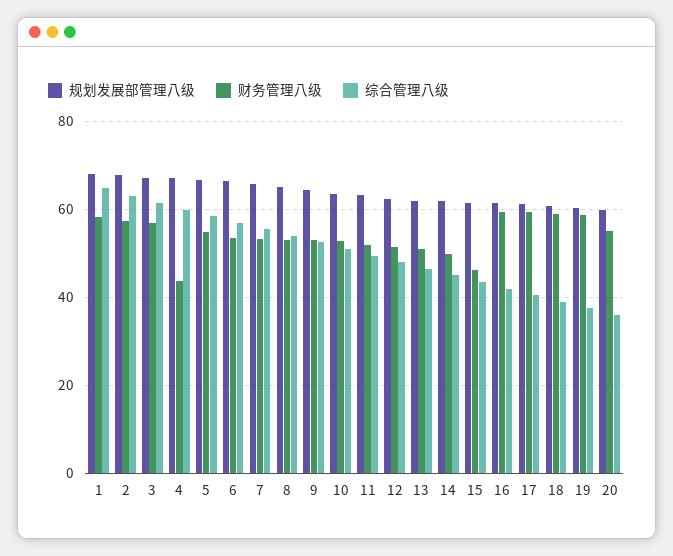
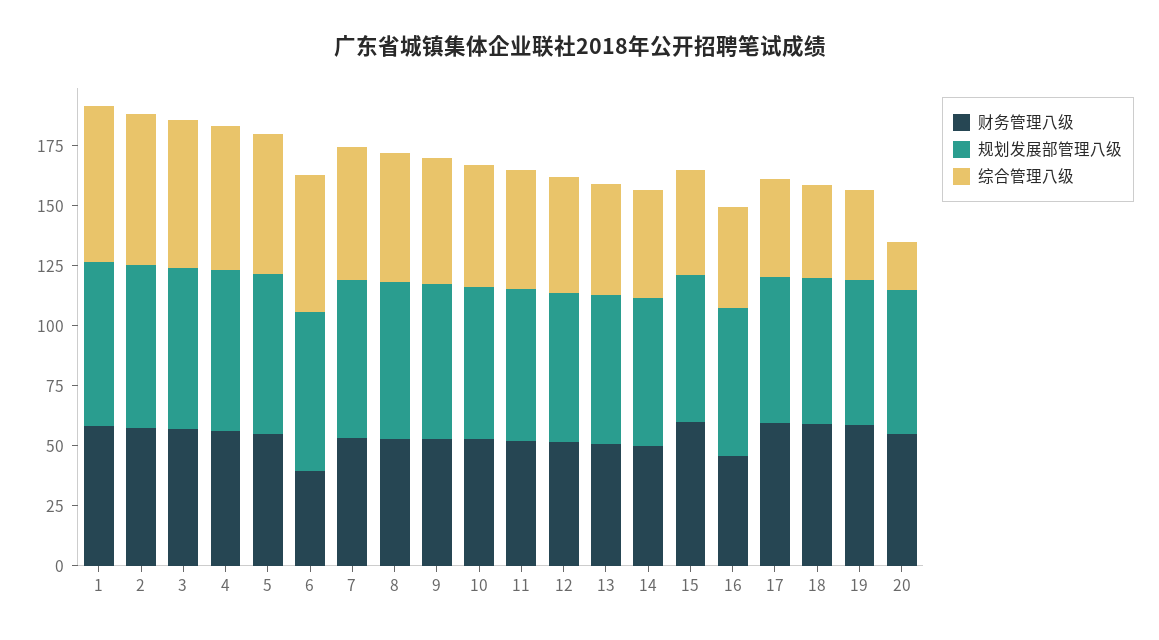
  {
    "规划发展部管理八级": {
      "1": 68,
      "2": 68,
      "3": 68,
      "4": 68,
      "5": 66,
      "6": 66,
      "7": 66,
      "8": 66,
      "9": 64,
      "10": 64,
      "11": 64,
      "12": 62,
      "13": 62,
      "14": 62,
      "15": 62,
      "16": 62,
      "17": 62,
      "18": 60,
      "19": 60,
      "20": 60
    },
    "财务管理八级": {
      "1": 58,
      "2": 58,
      "3": 58,
-     "4": 44,
+     "4": 55,
      "5": 54,
-     "6": 54,
+     "6": 40,
      "7": 54,
      "8": 54,
      "9": 54,
      "10": 52,
      "11": 52,
      "12": 52,
      "13": 50,
      "14": 50,
-     "15": 46,
+     "15": 60,
-     "16": 60,
+     "16": 45,
      "17": 60,
      "18": 60,
      "19": 58,
      "20": 56
    },
    "综合管理八级": {
      "1": 66,
      "2": 64,
      "3": 62,
      "4": 60,
      "5": 58,
      "6": 58,
      "7": 56,
      "8": 54,
      "9": 52,
      "10": 52,
      "11": 50,
      "12": 48,
      "13": 46,
      "14": 46,
      "15": 44,
      "16": 42,
      "17": 40,
      "18": 40,
      "19": 38,
-     "20": 36
+     "20": 20
    }
  }

